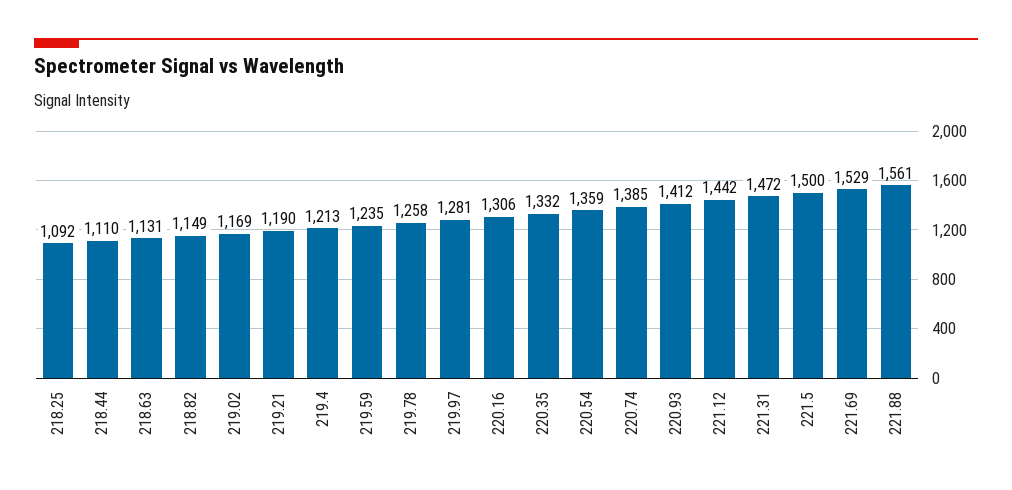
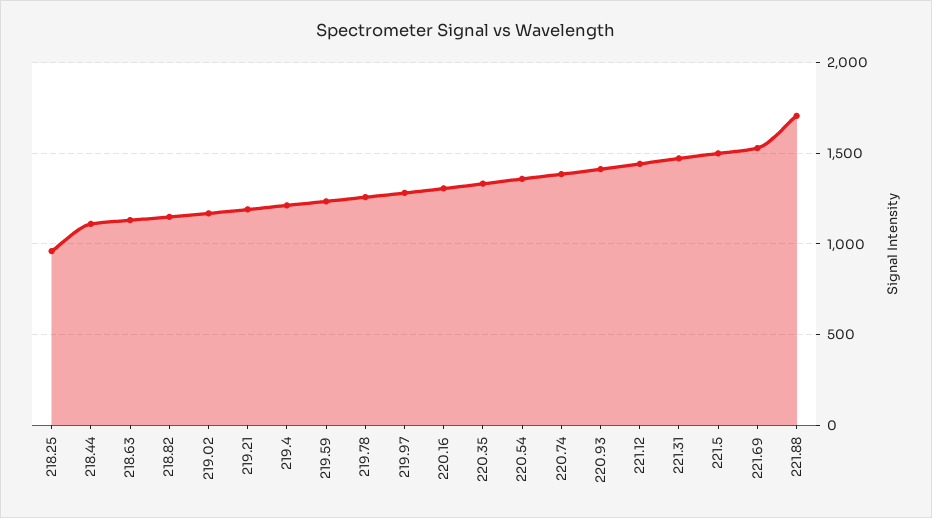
  {
-   "218.25": 1092,
+   "218.25": 950,
    "218.44": 1110,
    "218.63": 1131,
    "218.82": 1149,
    "219.02": 1169,
    "219.21": 1190,
    "219.4": 1213,
    "219.59": 1235,
    "219.78": 1258,
    "219.97": 1281,
    "220.16": 1306,
    "220.35": 1332,
    "220.54": 1359,
    "220.74": 1385,
    "220.93": 1412,
    "221.12": 1442,
    "221.31": 1472,
    "221.5": 1500,
    "221.69": 1529,
-   "221.88": 1561
+   "221.88": 1700
  }

